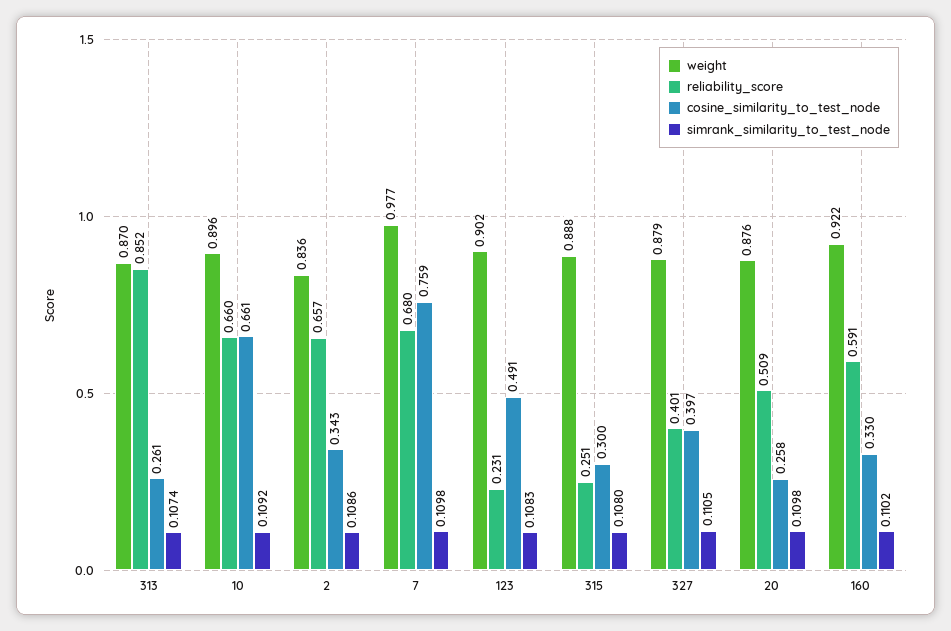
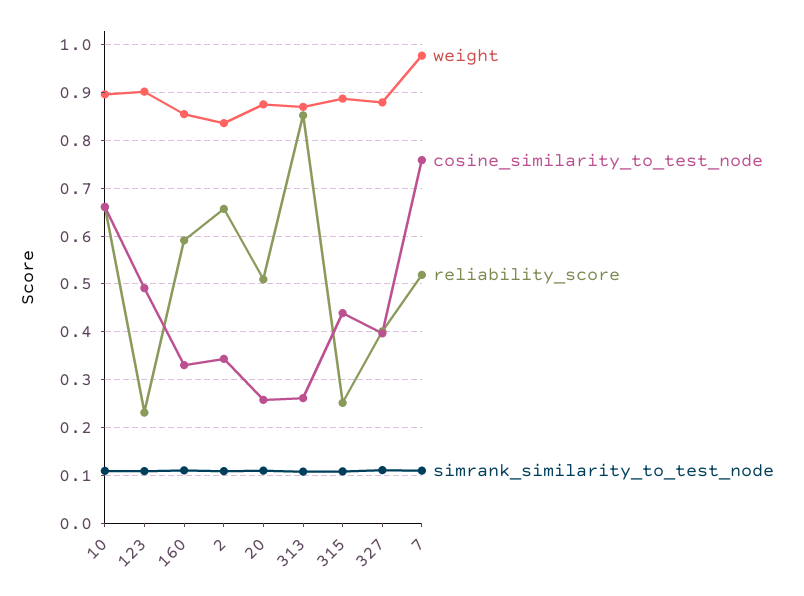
  {
    "weight": {
      "313": 0.87,
      "10": 0.896,
      "2": 0.836,
      "7": 0.977,
      "123": 0.902,
      "315": 0.888,
      "327": 0.879,
      "20": 0.876,
-     "160": 0.922
+     "160": 0.86
    },
    "reliability_score": {
      "313": 0.852,
      "10": 0.66,
      "2": 0.657,
-     "7": 0.68,
+     "7": 0.52,
      "123": 0.231,
      "315": 0.251,
      "327": 0.401,
      "20": 0.509,
      "160": 0.591
    },
    "cosine_similarity_to_test_node": {
      "313": 0.261,
      "10": 0.661,
      "2": 0.343,
      "7": 0.759,
      "123": 0.491,
-     "315": 0.3,
+     "315": 0.44,
      "327": 0.397,
      "20": 0.258,
      "160": 0.33
    },
    "simrank_similarity_to_test_node": {
      "313": 0.1074,
      "10": 0.1092,
      "2": 0.1086,
      "7": 0.1098,
      "123": 0.1083,
      "315": 0.108,
      "327": 0.1105,
      "20": 0.1098,
      "160": 0.1102
    }
  }

